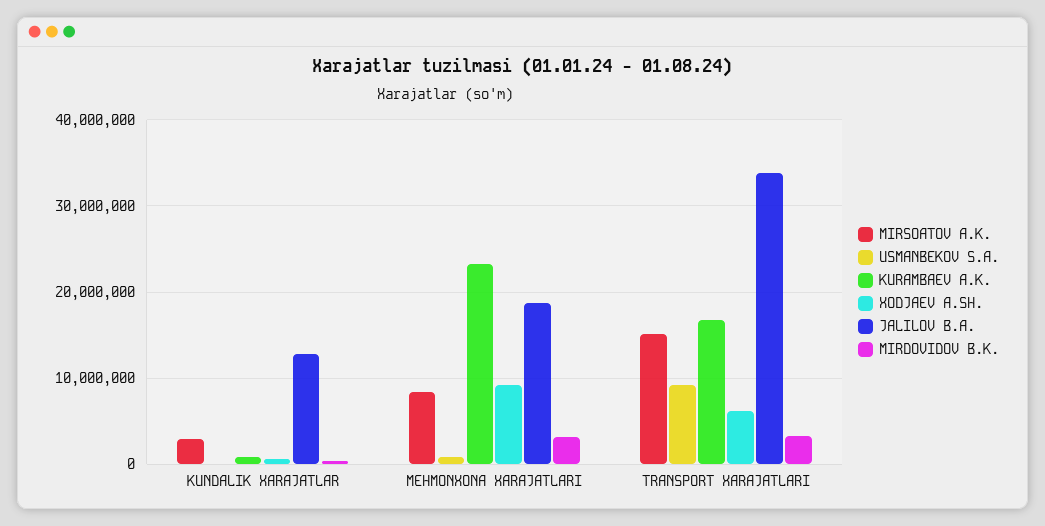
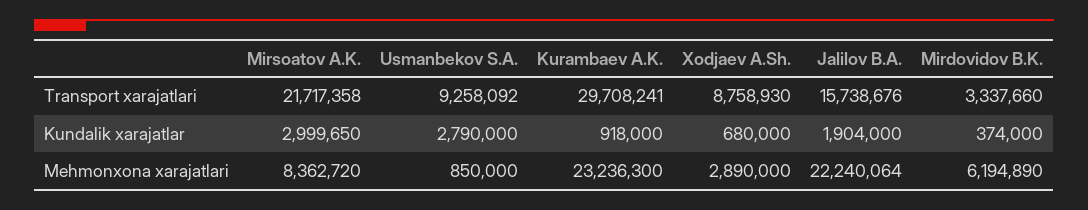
  {
    "MIRSOATOV A.K.": {
      "KUNDALIK XARAJATLAR": 2999650,
      "MEHMONXONA XARAJATLARI": 8362720,
-     "TRANSPORT XARAJATLARI": 15000000
+     "TRANSPORT XARAJATLARI": 21717358
    },
    "USMANBEKOV S.A.": {
-     "KUNDALIK XARAJATLAR": 0,
+     "KUNDALIK XARAJATLAR": 2790000,
      "MEHMONXONA XARAJATLARI": 850000,
      "TRANSPORT XARAJATLARI": 9258092
    },
    "KURAMBAEV A.K.": {
      "KUNDALIK XARAJATLAR": 918000,
      "MEHMONXONA XARAJATLARI": 23236300,
-     "TRANSPORT XARAJATLARI": 17000000
+     "TRANSPORT XARAJATLARI": 29708241
    },
    "XODJAEV A.SH.": {
      "KUNDALIK XARAJATLAR": 680000,
-     "MEHMONXONA XARAJATLARI": 9000000,
+     "MEHMONXONA XARAJATLARI": 2890000,
-     "TRANSPORT XARAJATLARI": 6000000
+     "TRANSPORT XARAJATLARI": 8758930
    },
    "JALILOV B.A.": {
-     "KUNDALIK XARAJATLAR": 13000000,
+     "KUNDALIK XARAJATLAR": 1904000,
-     "MEHMONXONA XARAJATLARI": 19000000,
+     "MEHMONXONA XARAJATLARI": 22240064,
-     "TRANSPORT XARAJATLARI": 34000000
+     "TRANSPORT XARAJATLARI": 15738676
    },
    "MIRDOVIDOV B.K.": {
      "KUNDALIK XARAJATLAR": 374000,
-     "MEHMONXONA XARAJATLARI": 3000000,
+     "MEHMONXONA XARAJATLARI": 6194890,
      "TRANSPORT XARAJATLARI": 3337660
    }
  }

